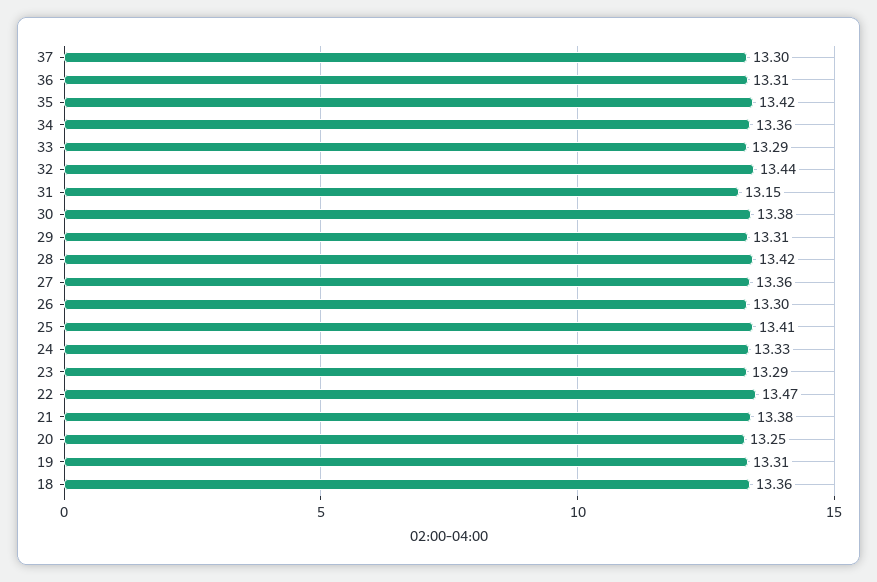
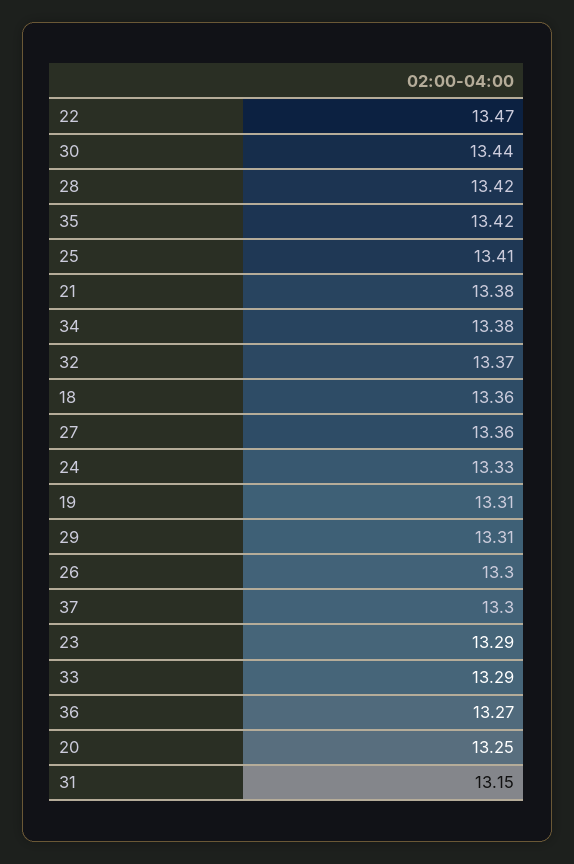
  {
    "37": 13.3,
-   "36": 13.31,
+   "36": 13.27,
    "35": 13.42,
-   "34": 13.36,
+   "34": 13.38,
    "33": 13.29,
-   "32": 13.44,
+   "32": 13.37,
    "31": 13.15,
-   "30": 13.38,
+   "30": 13.44,
    "29": 13.31,
    "28": 13.42,
    "27": 13.36,
    "26": 13.3,
    "25": 13.41,
    "24": 13.33,
    "23": 13.29,
    "22": 13.47,
    "21": 13.38,
    "20": 13.25,
    "19": 13.31,
    "18": 13.36
  }

